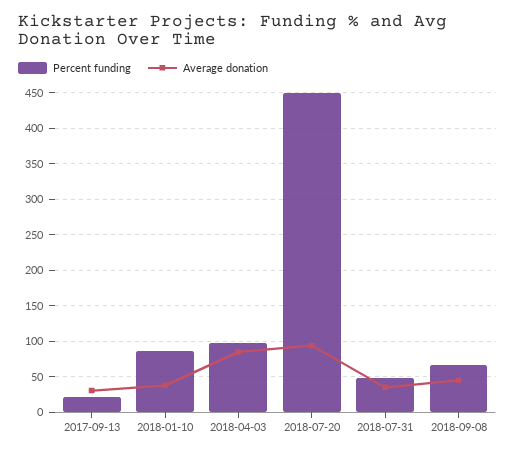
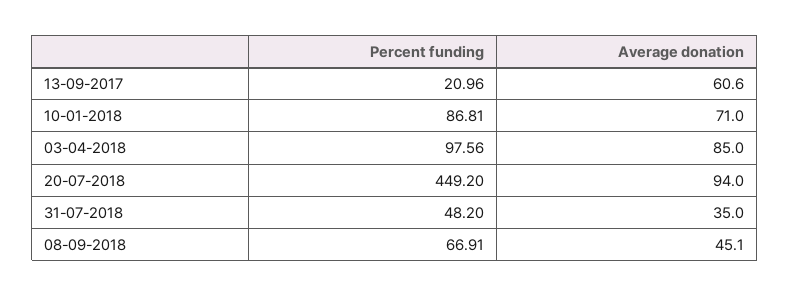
  {
    "Percent funding": {
      "2017-09-13": 20.96,
      "2018-01-10": 86.81,
      "2018-04-03": 97.56,
      "2018-07-20": 449.2,
      "2018-07-31": 48.2,
      "2018-09-08": 66.91
    },
    "Average donation": {
-     "2017-09-13": 30,
+     "2017-09-13": 60.6,
-     "2018-01-10": 40,
+     "2018-01-10": 71,
      "2018-04-03": 85,
      "2018-07-20": 94,
      "2018-07-31": 35,
      "2018-09-08": 45.1
    }
  }

